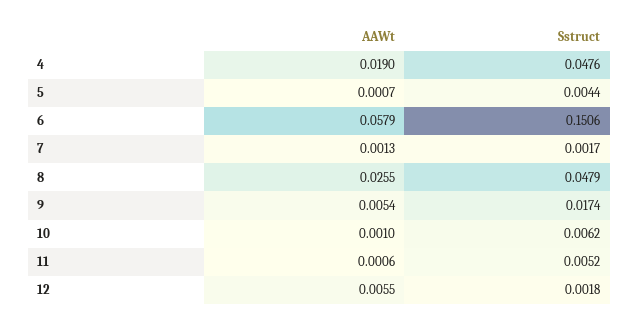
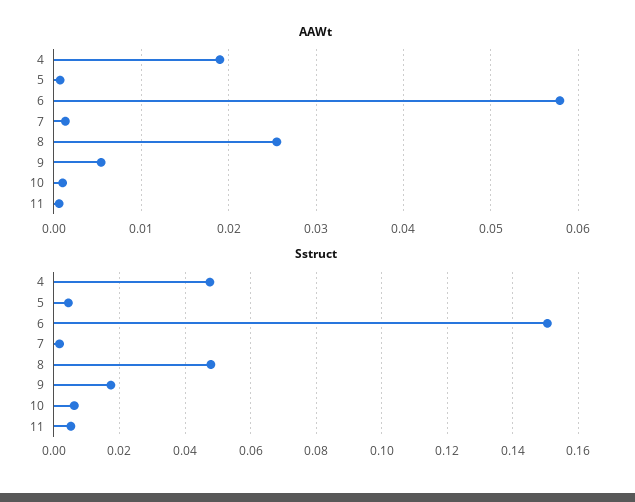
  {
    "AAWt": {
      "4": 0.019,
      "5": 0.0007,
      "6": 0.0579,
      "7": 0.0013,
      "8": 0.0255,
      "9": 0.0054,
      "10": 0.001,
-     "11": 0.0006,
+     "11": 0.0006
-     "12": 0.0055
    },
    "Sstruct": {
      "4": 0.0476,
      "5": 0.0044,
      "6": 0.1506,
      "7": 0.0017,
      "8": 0.0479,
      "9": 0.0174,
      "10": 0.0062,
-     "11": 0.0052,
+     "11": 0.0052
-     "12": 0.0018
    }
  }

